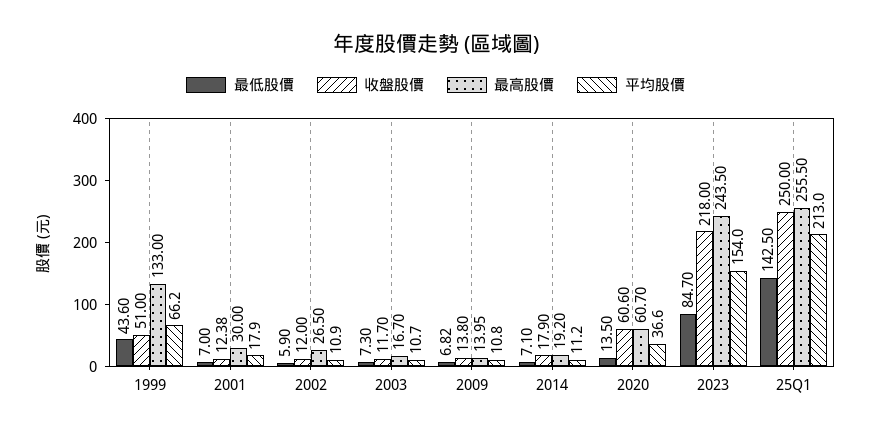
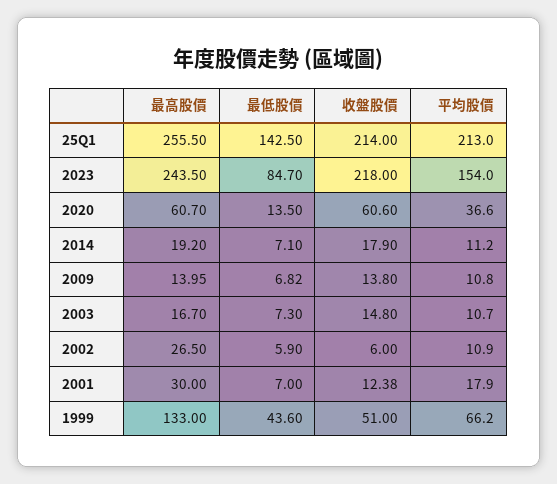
  {
    "最低股價": {
      "1999": 43.6,
      "2001": 7,
      "2002": 5.9,
      "2003": 7.3,
      "2009": 6.82,
      "2014": 7.1,
      "2020": 13.5,
      "2023": 84.7,
      "25Q1": 142.5
    },
    "收盤股價": {
      "1999": 51,
      "2001": 12.38,
-     "2002": 12,
+     "2002": 6,
-     "2003": 11.7,
+     "2003": 14.8,
      "2009": 13.8,
      "2014": 17.9,
      "2020": 60.6,
      "2023": 218,
-     "25Q1": 250
+     "25Q1": 214
    },
    "最高股價": {
      "1999": 133,
      "2001": 30,
      "2002": 26.5,
      "2003": 16.7,
      "2009": 13.95,
      "2014": 19.2,
      "2020": 60.7,
      "2023": 243.5,
      "25Q1": 255.5
    },
    "平均股價": {
      "1999": 66.2,
      "2001": 17.9,
      "2002": 10.9,
      "2003": 10.7,
      "2009": 10.8,
      "2014": 11.2,
      "2020": 36.6,
      "2023": 154,
      "25Q1": 213
    }
  }

